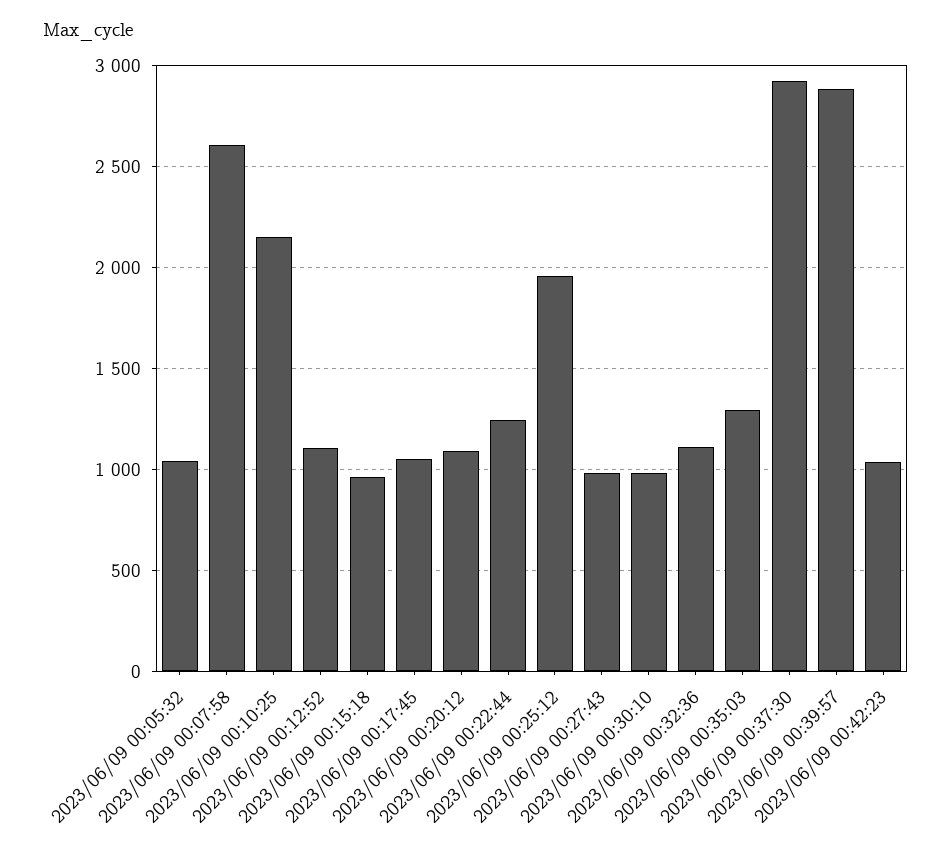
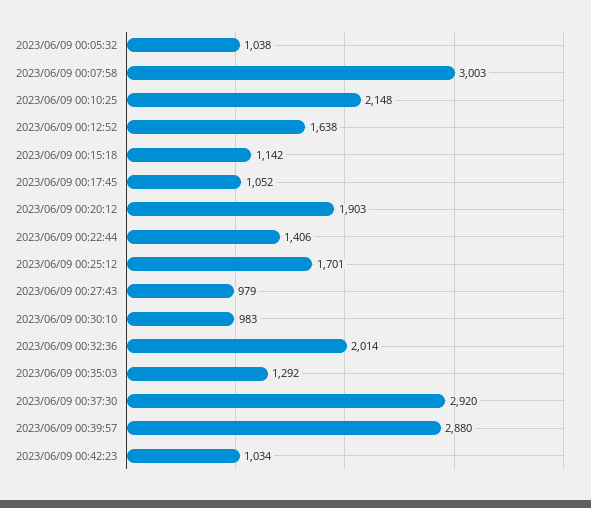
  {
    "2023/06/09 00:05:32": 1038,
-   "2023/06/09 00:07:58": 2600,
+   "2023/06/09 00:07:58": 3003,
    "2023/06/09 00:10:25": 2148,
-   "2023/06/09 00:12:52": 1100,
+   "2023/06/09 00:12:52": 1638,
-   "2023/06/09 00:15:18": 950,
+   "2023/06/09 00:15:18": 1142,
    "2023/06/09 00:17:45": 1052,
-   "2023/06/09 00:20:12": 1100,
+   "2023/06/09 00:20:12": 1903,
-   "2023/06/09 00:22:44": 1250,
+   "2023/06/09 00:22:44": 1406,
-   "2023/06/09 00:25:12": 1950,
+   "2023/06/09 00:25:12": 1701,
    "2023/06/09 00:27:43": 979,
    "2023/06/09 00:30:10": 983,
-   "2023/06/09 00:32:36": 1100,
+   "2023/06/09 00:32:36": 2014,
    "2023/06/09 00:35:03": 1292,
    "2023/06/09 00:37:30": 2920,
    "2023/06/09 00:39:57": 2880,
    "2023/06/09 00:42:23": 1034
  }

